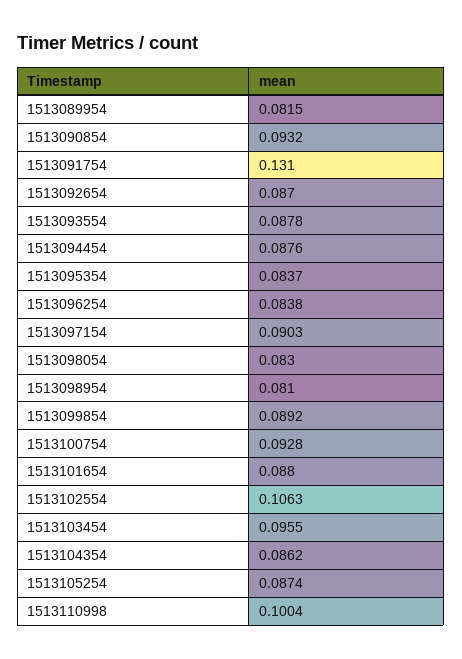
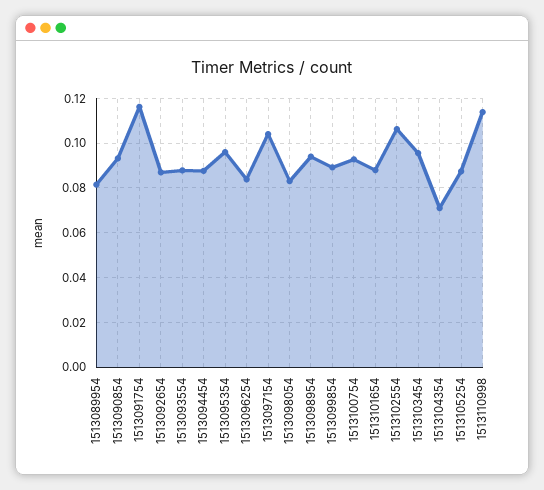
  {
    "1513089954": 0.0815,
    "1513090854": 0.0932,
-   "1513091754": 0.131,
+   "1513091754": 0.115,
    "1513092654": 0.087,
    "1513093554": 0.0878,
    "1513094454": 0.0876,
-   "1513095354": 0.0837,
+   "1513095354": 0.095,
    "1513096254": 0.0838,
-   "1513097154": 0.0903,
+   "1513097154": 0.105,
    "1513098054": 0.083,
-   "1513098954": 0.081,
+   "1513098954": 0.095,
    "1513099854": 0.0892,
    "1513100754": 0.0928,
    "1513101654": 0.088,
    "1513102554": 0.1063,
    "1513103454": 0.0955,
-   "1513104354": 0.0862,
+   "1513104354": 0.07,
    "1513105254": 0.0874,
-   "1513110998": 0.1004
+   "1513110998": 0.115
  }

